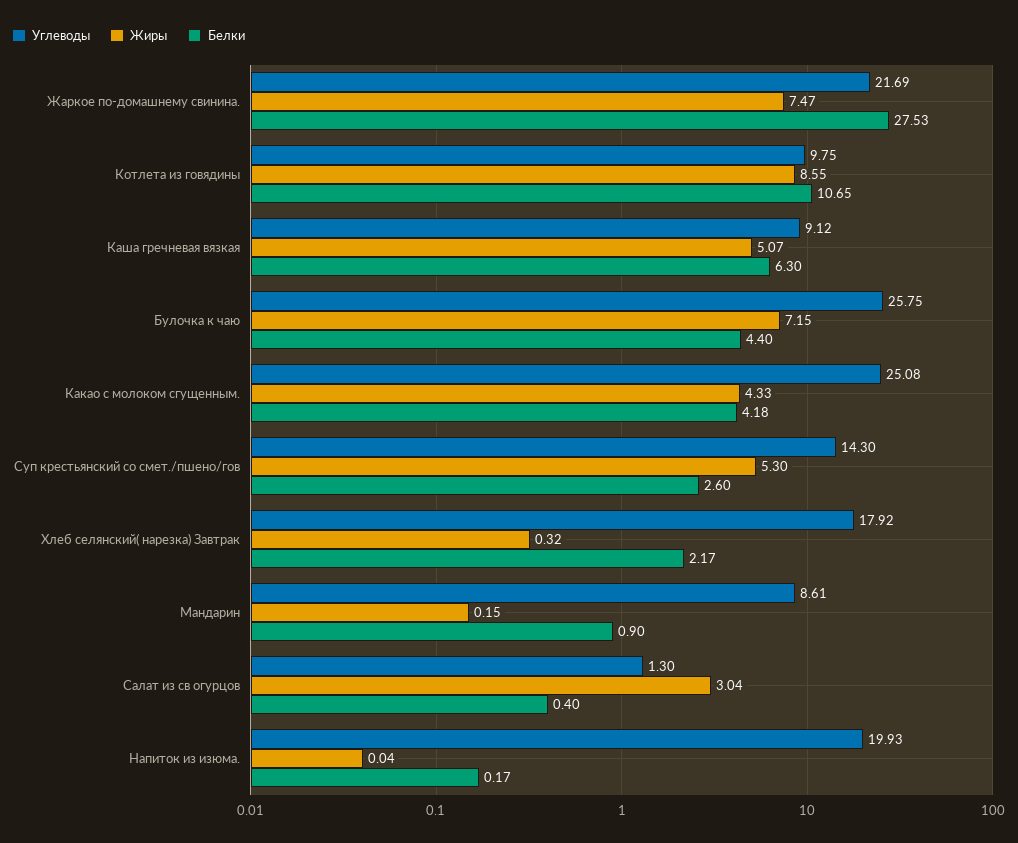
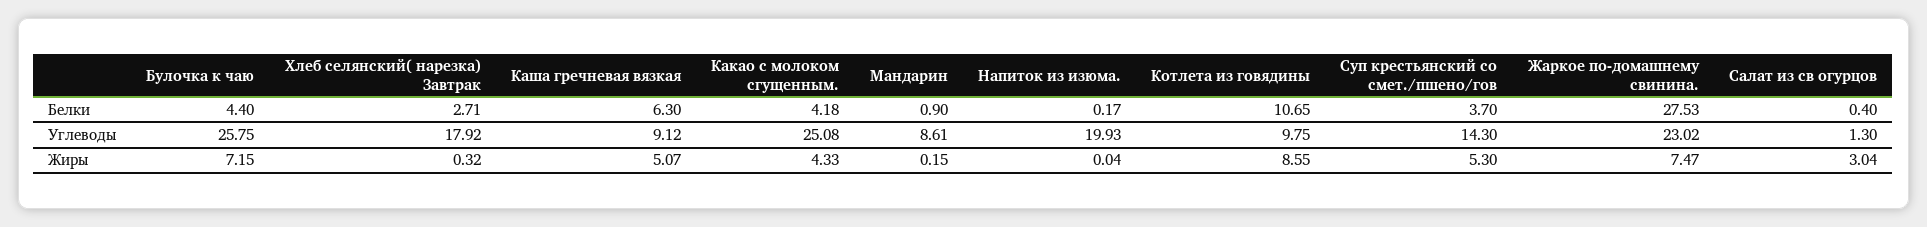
  {
    "Углеводы": {
-     "Жаркое по-домашнему свинина.": 21.69,
+     "Жаркое по-домашнему свинина.": 23.02,
      "Котлета из говядины": 9.75,
      "Каша гречневая вязкая": 9.12,
      "Булочка к чаю": 25.75,
      "Какао с молоком сгущенным.": 25.08,
      "Суп крестьянский со смет./пшено/гов": 14.3,
      "Хлеб селянский( нарезка) Завтрак": 17.92,
      "Мандарин": 8.61,
      "Салат из св огурцов": 1.3,
      "Напиток из изюма.": 19.93
    },
    "Жиры": {
      "Жаркое по-домашнему свинина.": 7.47,
      "Котлета из говядины": 8.55,
      "Каша гречневая вязкая": 5.07,
      "Булочка к чаю": 7.15,
      "Какао с молоком сгущенным.": 4.33,
      "Суп крестьянский со смет./пшено/гов": 5.3,
      "Хлеб селянский( нарезка) Завтрак": 0.32,
      "Мандарин": 0.15,
      "Салат из св огурцов": 3.04,
      "Напиток из изюма.": 0.04
    },
    "Белки": {
      "Жаркое по-домашнему свинина.": 27.53,
      "Котлета из говядины": 10.65,
      "Каша гречневая вязкая": 6.3,
      "Булочка к чаю": 4.4,
      "Какао с молоком сгущенным.": 4.18,
-     "Суп крестьянский со смет./пшено/гов": 2.6,
+     "Суп крестьянский со смет./пшено/гов": 3.7,
-     "Хлеб селянский( нарезка) Завтрак": 2.17,
+     "Хлеб селянский( нарезка) Завтрак": 2.71,
      "Мандарин": 0.9,
      "Салат из св огурцов": 0.4,
      "Напиток из изюма.": 0.17
    }
  }

